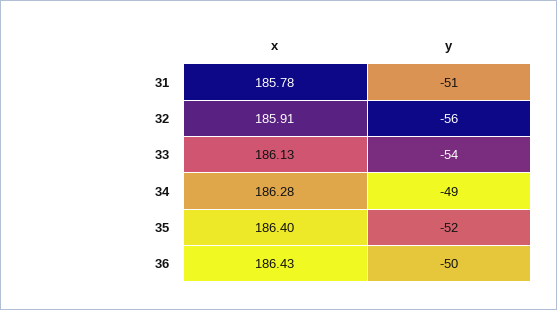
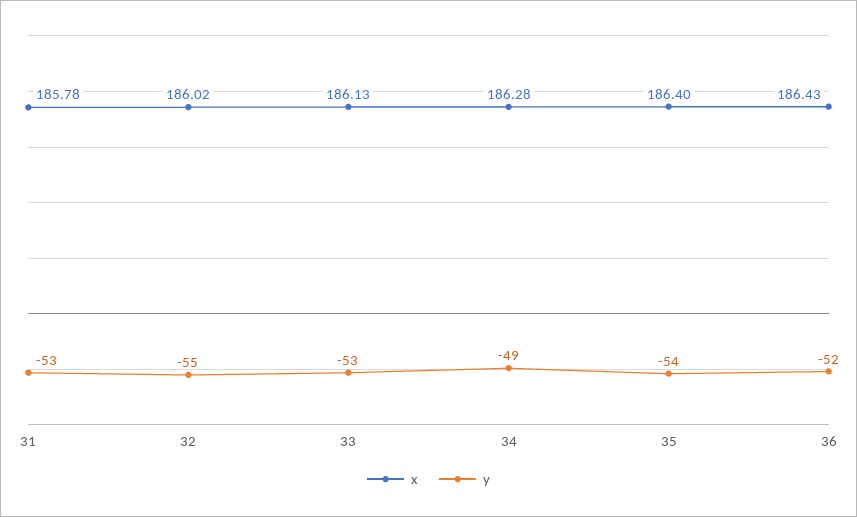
  {
    "x": {
      "31": 185.78,
-     "32": 185.91,
+     "32": 186.02,
      "33": 186.13,
      "34": 186.28,
      "35": 186.4,
      "36": 186.43
    },
    "y": {
-     "31": -51,
+     "31": -53,
-     "32": -56,
+     "32": -55,
-     "33": -54,
+     "33": -53,
      "34": -49,
-     "35": -52,
+     "35": -54,
-     "36": -50
+     "36": -52
    }
  }

